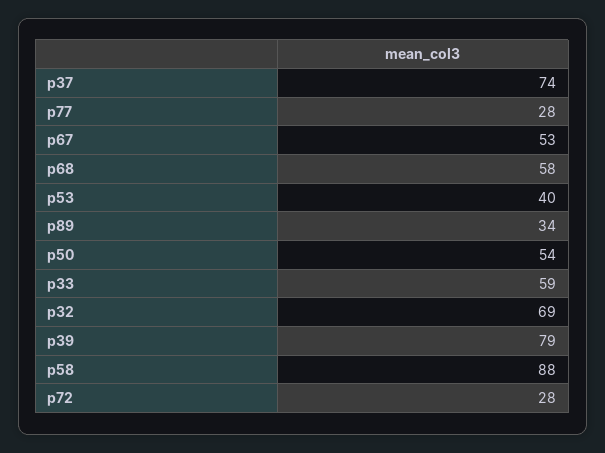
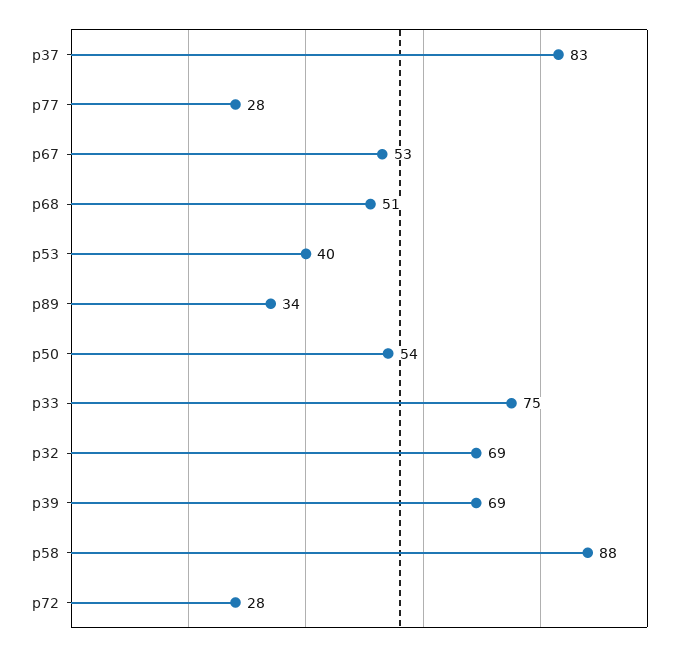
  {
-   "p37": 74,
+   "p37": 83,
    "p77": 28,
    "p67": 53,
-   "p68": 58,
+   "p68": 51,
    "p53": 40,
    "p89": 34,
    "p50": 54,
-   "p33": 59,
+   "p33": 75,
    "p32": 69,
-   "p39": 79,
+   "p39": 69,
    "p58": 88,
    "p72": 28
  }

